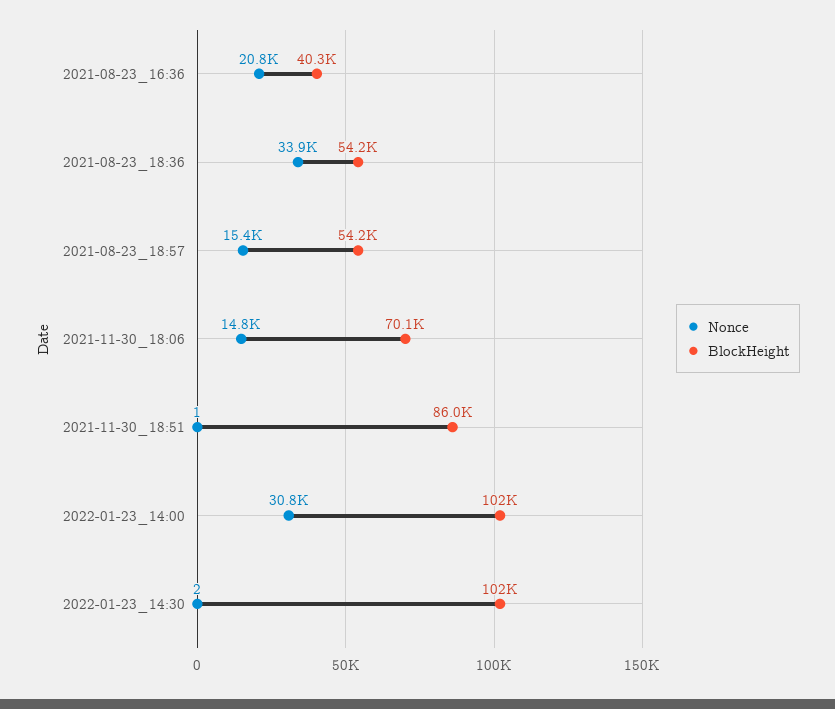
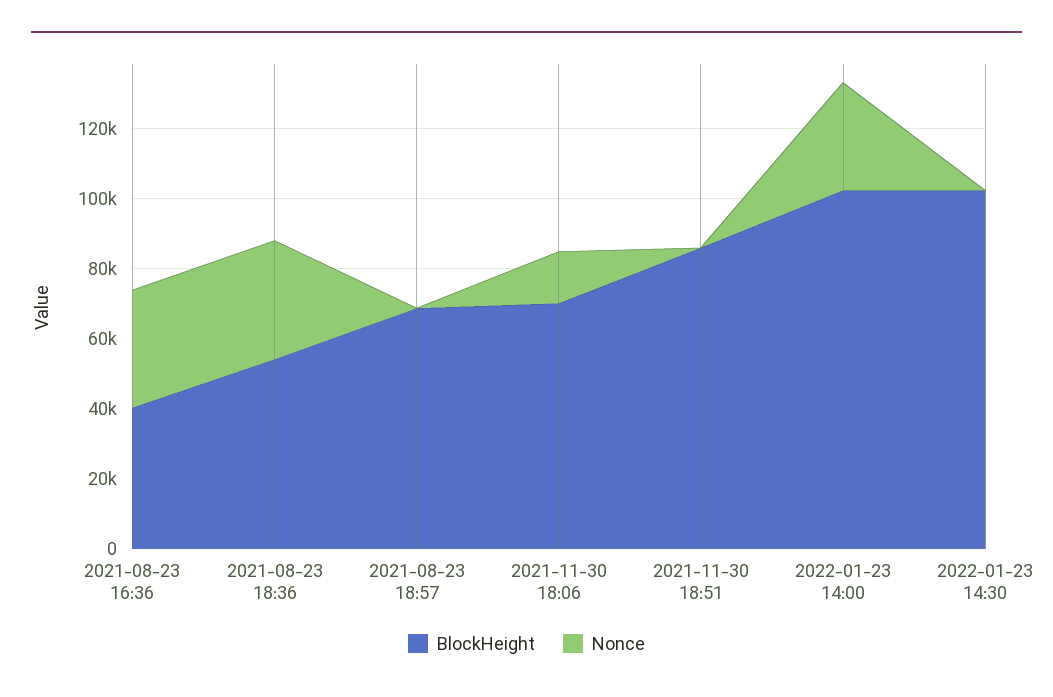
  {
    "Nonce": {
-     "2021-08-23_16:36": 20800,
+     "2021-08-23_16:36": 35000,
      "2021-08-23_18:36": 33900,
-     "2021-08-23_18:57": 15400,
+     "2021-08-23_18:57": 0,
      "2021-11-30_18:06": 14800,
      "2021-11-30_18:51": 1,
      "2022-01-23_14:00": 30800,
      "2022-01-23_14:30": 2
    },
    "BlockHeight": {
      "2021-08-23_16:36": 40300,
      "2021-08-23_18:36": 54200,
-     "2021-08-23_18:57": 54200,
+     "2021-08-23_18:57": 70000,
      "2021-11-30_18:06": 70100,
      "2021-11-30_18:51": 86000,
      "2022-01-23_14:00": 102000,
      "2022-01-23_14:30": 102000
    }
  }

